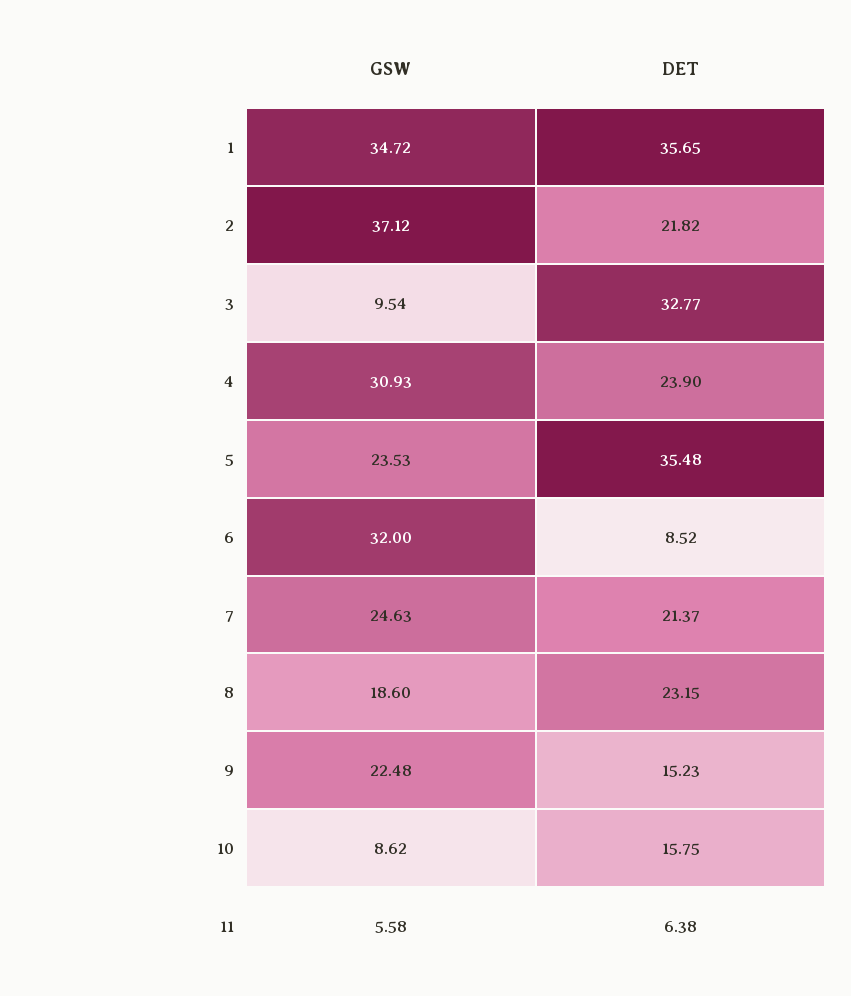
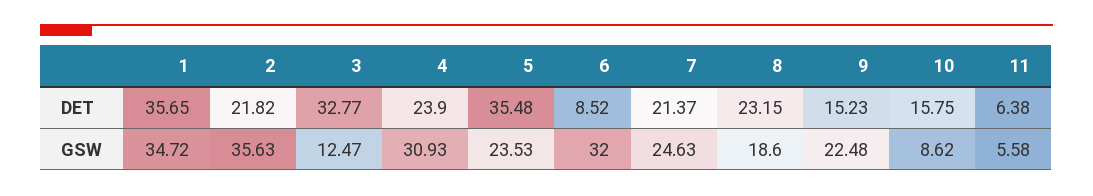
  {
    "GSW": {
      "1": 34.72,
-     "2": 37.12,
+     "2": 35.63,
-     "3": 9.54,
+     "3": 12.47,
      "4": 30.93,
      "5": 23.53,
      "6": 32,
      "7": 24.63,
      "8": 18.6,
      "9": 22.48,
      "10": 8.62,
      "11": 5.58
    },
    "DET": {
      "1": 35.65,
      "2": 21.82,
      "3": 32.77,
      "4": 23.9,
      "5": 35.48,
      "6": 8.52,
      "7": 21.37,
      "8": 23.15,
      "9": 15.23,
      "10": 15.75,
      "11": 6.38
    }
  }

